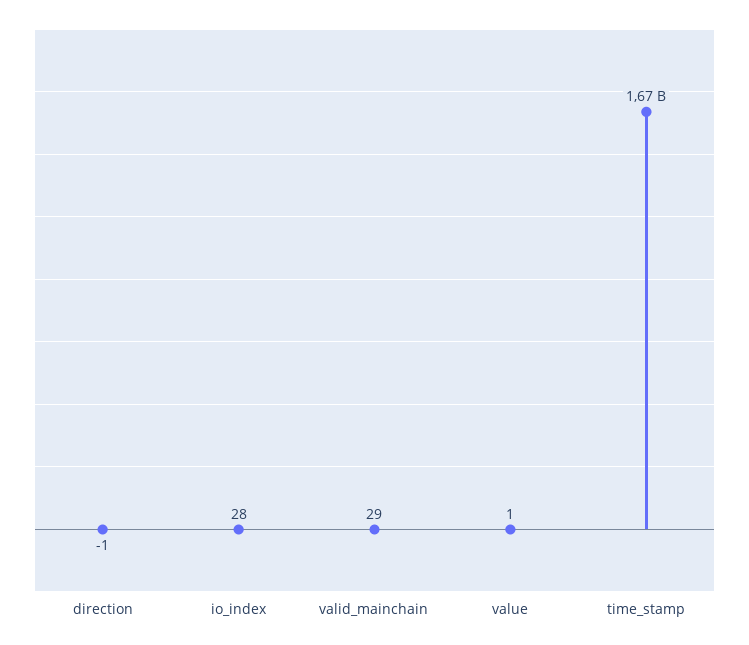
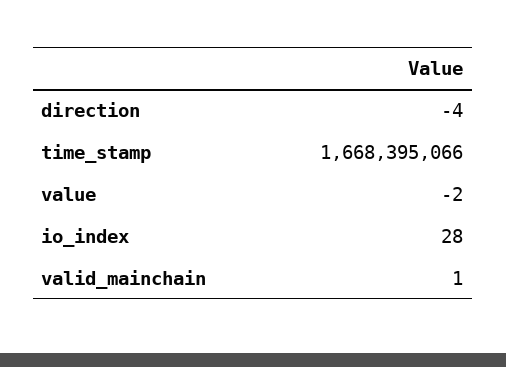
  {
-   "direction": -1,
+   "direction": -4,
    "io_index": 28,
-   "valid_mainchain": 29,
+   "valid_mainchain": 1,
-   "value": 1,
+   "value": -2,
    "time_stamp": 1668395066
  }

